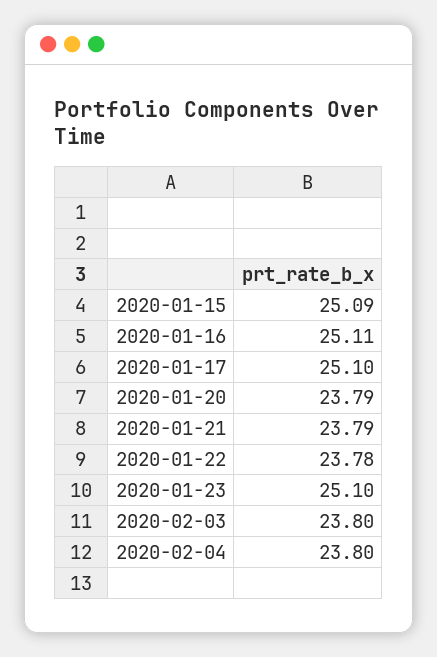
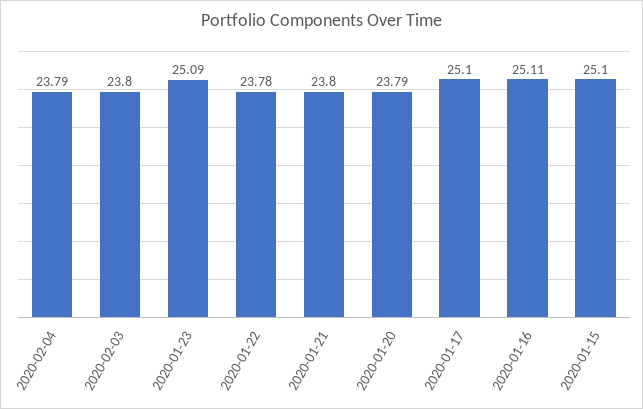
  {
-   "2020-01-15": 25.09,
+   "2020-01-15": 25.1,
    "2020-01-16": 25.11,
    "2020-01-17": 25.1,
    "2020-01-20": 23.79,
-   "2020-01-21": 23.79,
+   "2020-01-21": 23.8,
    "2020-01-22": 23.78,
-   "2020-01-23": 25.1,
+   "2020-01-23": 25.09,
    "2020-02-03": 23.8,
-   "2020-02-04": 23.8
+   "2020-02-04": 23.79
  }

